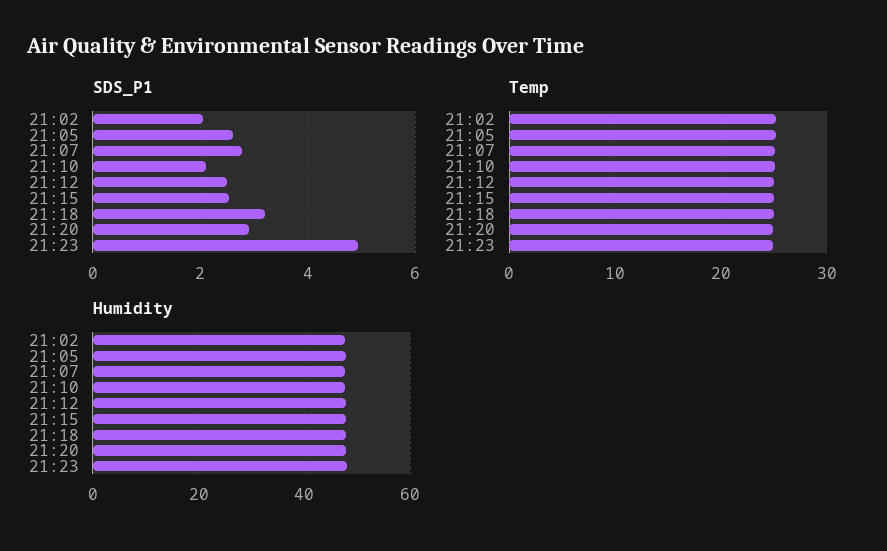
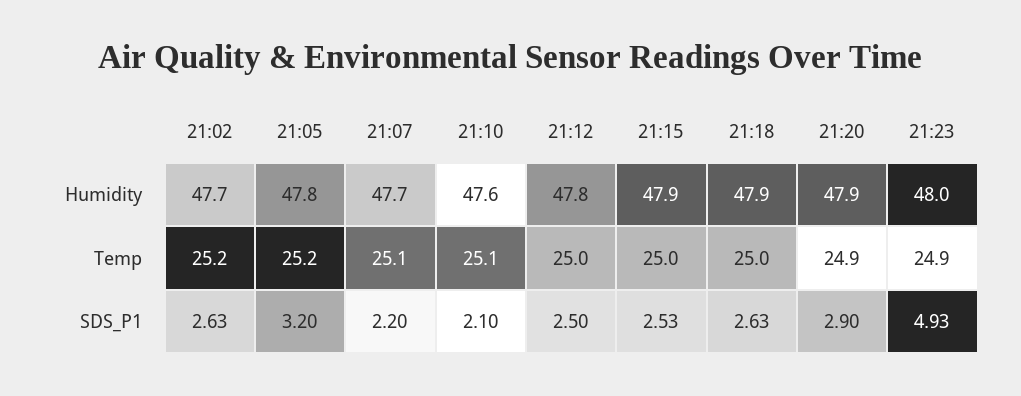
  {
    "SDS_P1": {
-     "21:02": 2,
+     "21:02": 2.63,
-     "21:05": 2.6,
+     "21:05": 3.2,
-     "21:07": 2.8,
+     "21:07": 2.2,
      "21:10": 2.1,
      "21:12": 2.5,
      "21:15": 2.53,
-     "21:18": 3.2,
+     "21:18": 2.63,
      "21:20": 2.9,
      "21:23": 4.93
    },
    "Temp": {
      "21:02": 25.2,
      "21:05": 25.2,
      "21:07": 25.1,
      "21:10": 25.1,
      "21:12": 25,
      "21:15": 25,
      "21:18": 25,
      "21:20": 24.9,
      "21:23": 24.9
    },
    "Humidity": {
      "21:02": 47.7,
      "21:05": 47.8,
      "21:07": 47.7,
      "21:10": 47.6,
      "21:12": 47.8,
      "21:15": 47.9,
      "21:18": 47.9,
      "21:20": 47.9,
      "21:23": 48
    }
  }

